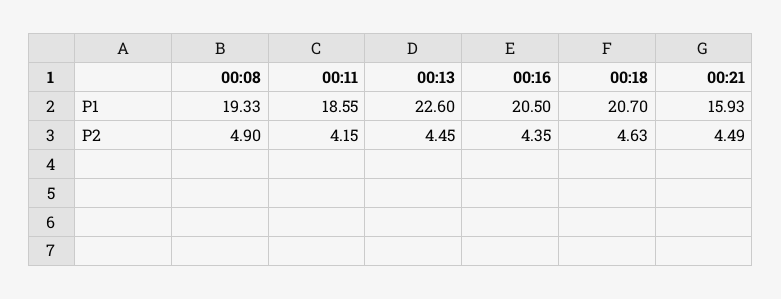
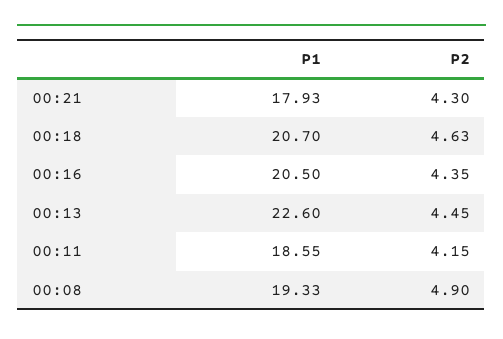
  {
    "00:08": {
      "P1": 19.33,
      "P2": 4.9
    },
    "00:11": {
      "P1": 18.55,
      "P2": 4.15
    },
    "00:13": {
      "P1": 22.6,
      "P2": 4.45
    },
    "00:16": {
      "P1": 20.5,
      "P2": 4.35
    },
    "00:18": {
      "P1": 20.7,
      "P2": 4.63
    },
    "00:21": {
-     "P1": 15.93,
+     "P1": 17.93,
-     "P2": 4.49
+     "P2": 4.3
    }
  }

